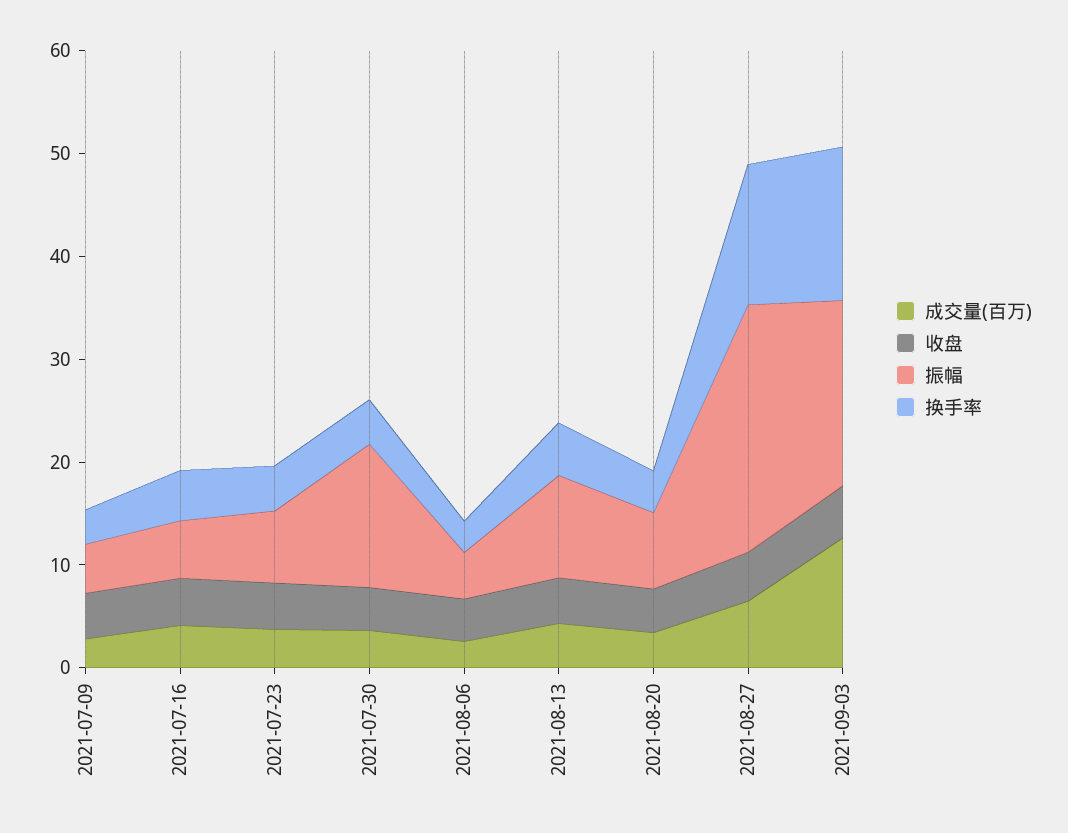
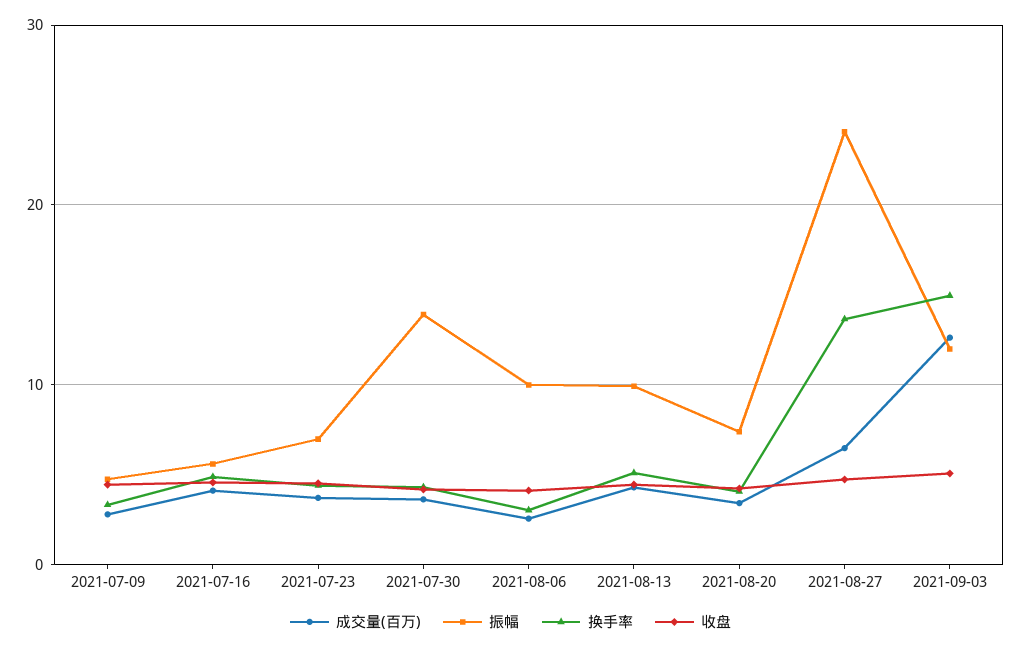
  {
    "成交量(百万)": {
      "2021-07-09": 3,
      "2021-07-16": 4,
      "2021-07-23": 4,
      "2021-07-30": 4,
      "2021-08-06": 3,
      "2021-08-13": 4,
      "2021-08-20": 3,
      "2021-08-27": 6,
      "2021-09-03": 13
    },
    "收盘": {
      "2021-07-09": 4,
      "2021-07-16": 5,
      "2021-07-23": 5,
      "2021-07-30": 4,
      "2021-08-06": 4,
      "2021-08-13": 4,
      "2021-08-20": 4,
      "2021-08-27": 5,
      "2021-09-03": 5
    },
    "振幅": {
      "2021-07-09": 5,
      "2021-07-16": 6,
      "2021-07-23": 7,
      "2021-07-30": 14,
-     "2021-08-06": 4,
+     "2021-08-06": 10,
      "2021-08-13": 10,
      "2021-08-20": 7,
      "2021-08-27": 24,
-     "2021-09-03": 18
+     "2021-09-03": 12
    },
    "换手率": {
      "2021-07-09": 3,
      "2021-07-16": 5,
      "2021-07-23": 4,
      "2021-07-30": 4,
      "2021-08-06": 3,
      "2021-08-13": 5,
      "2021-08-20": 4,
      "2021-08-27": 14,
      "2021-09-03": 15
    }
  }

